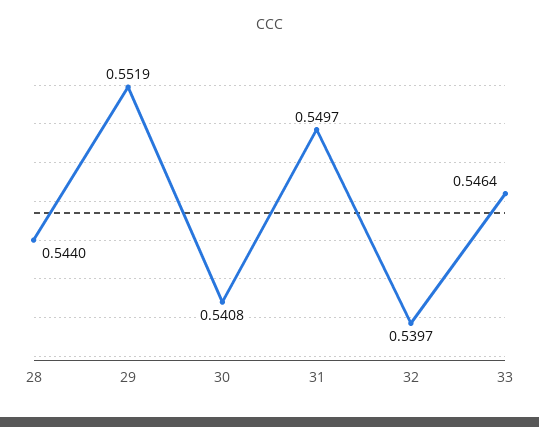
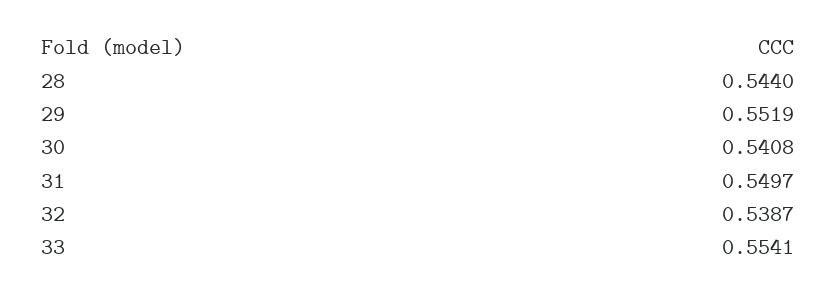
  {
    "28": 0.544,
    "29": 0.5519,
    "30": 0.5408,
    "31": 0.5497,
-   "32": 0.5397,
+   "32": 0.5387,
-   "33": 0.5464
+   "33": 0.5541
  }

